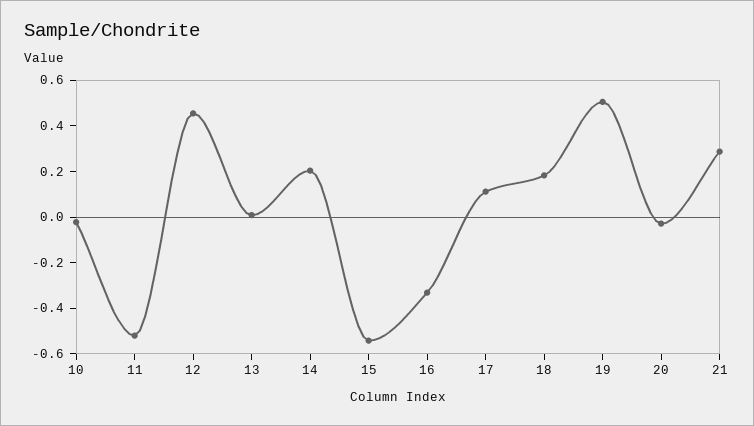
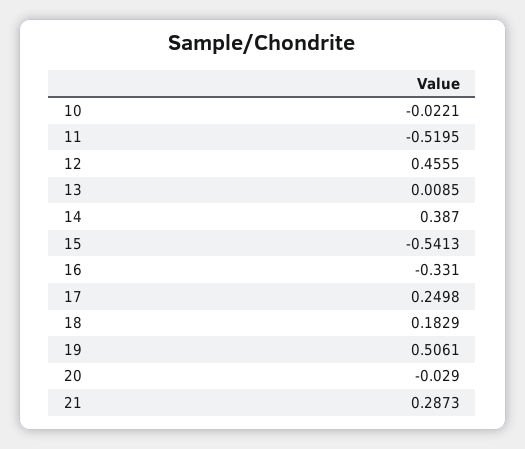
  {
    "10": -0.0221,
    "11": -0.5195,
    "12": 0.4555,
    "13": 0.0085,
-   "14": 0.2,
+   "14": 0.387,
    "15": -0.5413,
    "16": -0.331,
-   "17": 0.1,
+   "17": 0.2498,
    "18": 0.1829,
    "19": 0.5061,
    "20": -0.029,
    "21": 0.2873
  }

